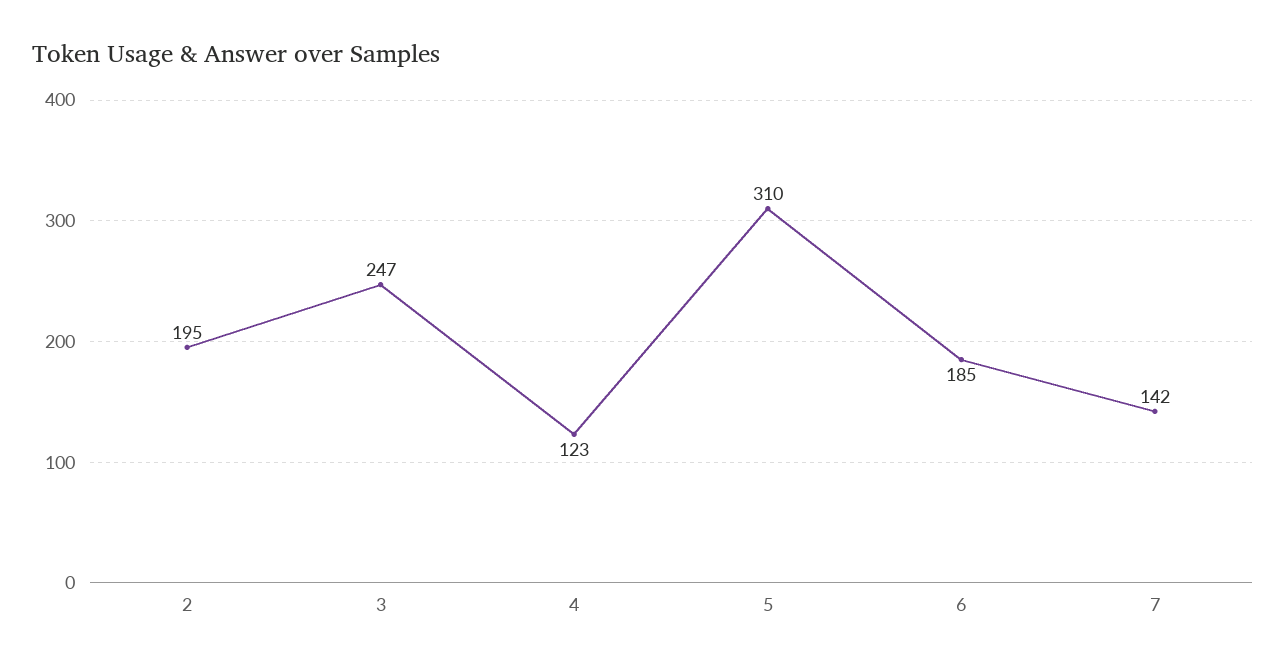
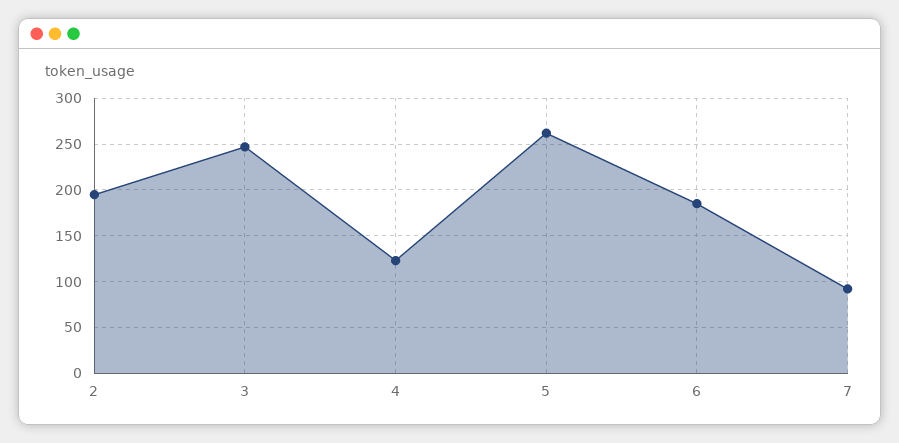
  {
    "2": 195,
    "3": 247,
    "4": 123,
-   "5": 310,
+   "5": 260,
    "6": 185,
-   "7": 142
+   "7": 90
  }

